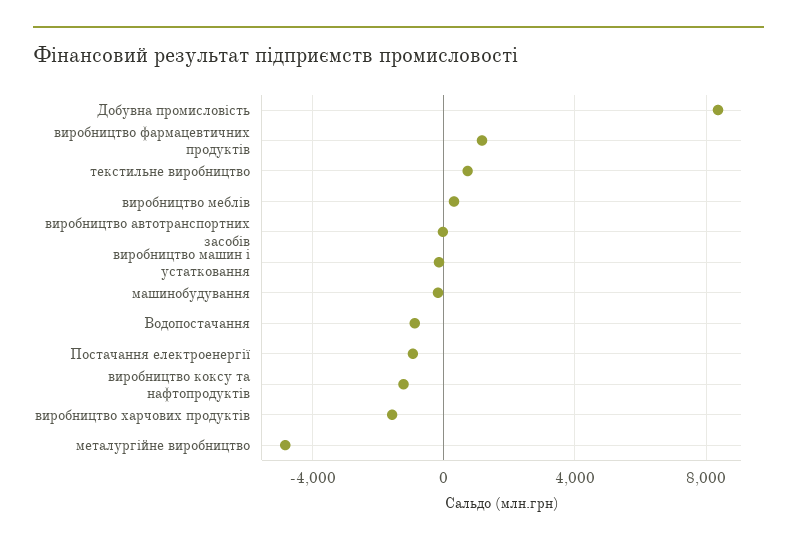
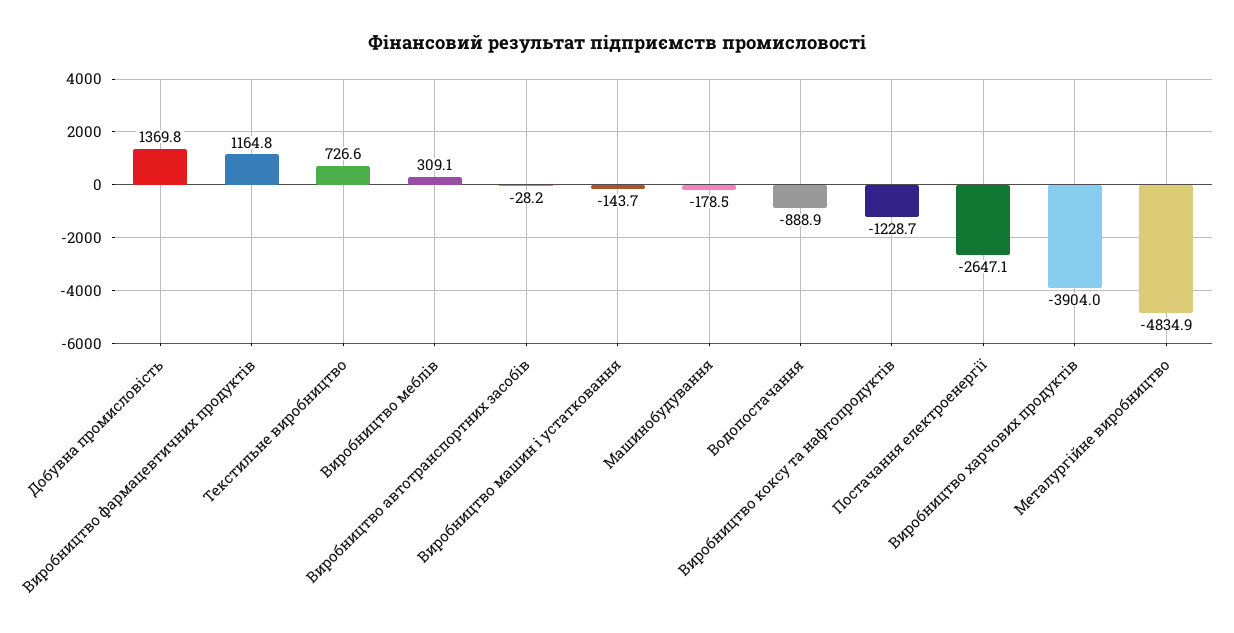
  {
-   "Добувна промисловість": 8500,
+   "Добувна промисловість": 1369.8,
    "виробництво фармацевтичних продуктів": 1164.8,
    "текстильне виробництво": 726.6,
    "виробництво меблів": 309.1,
    "виробництво автотранспортних засобів": -28.2,
    "виробництво машин і устатковання": -143.7,
    "машинобудування": -178.5,
    "Водопостачання": -888.9,
-   "Постачання електроенергії": -1000,
+   "Постачання електроенергії": -2647.1,
    "виробництво коксу та нафтопродуктів": -1228.7,
-   "виробництво харчових продуктів": -1500,
+   "виробництво харчових продуктів": -3904,
    "металургійне виробництво": -4834.9
  }

